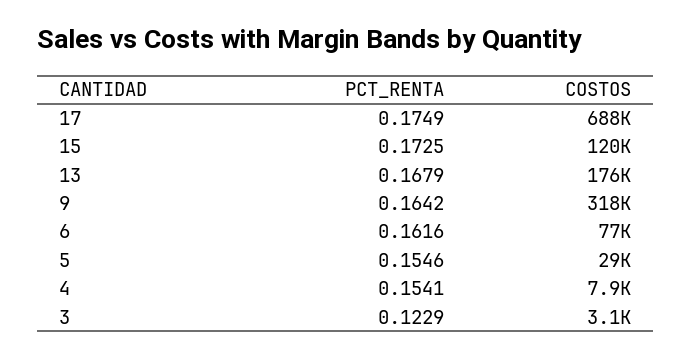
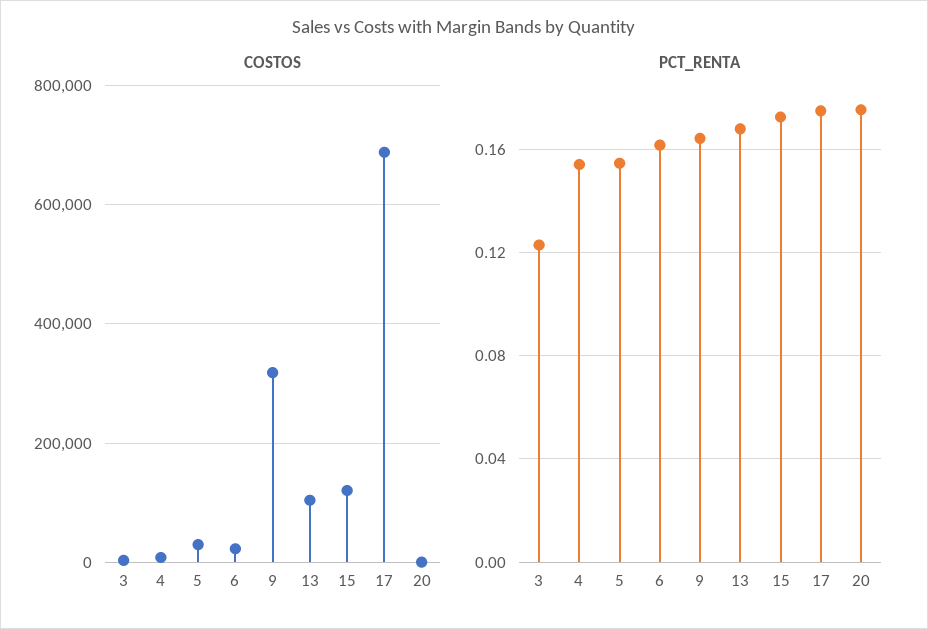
  {
    "PCT_RENTA": {
      "17": 0.1749,
      "15": 0.1725,
      "13": 0.1679,
      "9": 0.1642,
      "6": 0.1616,
      "5": 0.1546,
      "4": 0.1541,
-     "3": 0.1229
+     "3": 0.1229,
+     "20": 0.175
    },
    "COSTOS": {
      "17": 688000,
      "15": 120000,
-     "13": 176000,
+     "13": 100000,
      "9": 318000,
-     "6": 77000,
+     "6": 20000,
      "5": 29000,
      "4": 7900,
-     "3": 3100
+     "3": 3100,
+     "20": 0
    }
  }

